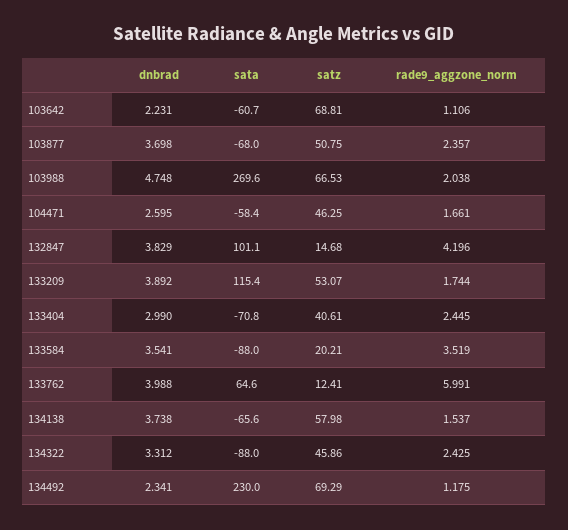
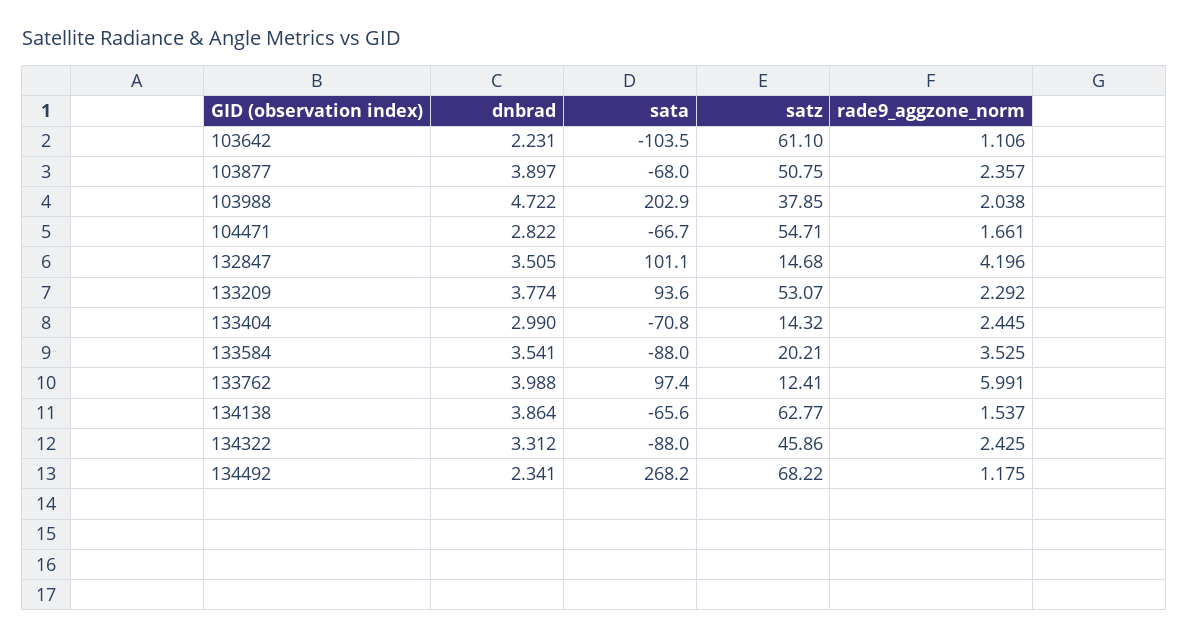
  {
    "dnbrad": {
      "103642": 2.231,
-     "103877": 3.698,
+     "103877": 3.897,
-     "103988": 4.748,
+     "103988": 4.722,
-     "104471": 2.595,
+     "104471": 2.822,
-     "132847": 3.829,
+     "132847": 3.505,
-     "133209": 3.892,
+     "133209": 3.774,
      "133404": 2.99,
      "133584": 3.541,
      "133762": 3.988,
-     "134138": 3.738,
+     "134138": 3.864,
      "134322": 3.312,
      "134492": 2.341
    },
    "sata": {
-     "103642": -60.7,
+     "103642": -103.5,
      "103877": -68,
-     "103988": 269.6,
+     "103988": 202.9,
-     "104471": -58.4,
+     "104471": -66.7,
      "132847": 101.1,
-     "133209": 115.4,
+     "133209": 93.6,
      "133404": -70.8,
      "133584": -88,
-     "133762": 64.6,
+     "133762": 97.4,
      "134138": -65.6,
      "134322": -88,
-     "134492": 230
+     "134492": 268.2
    },
    "satz": {
-     "103642": 68.81,
+     "103642": 61.1,
      "103877": 50.75,
-     "103988": 66.53,
+     "103988": 37.85,
-     "104471": 46.25,
+     "104471": 54.71,
      "132847": 14.68,
      "133209": 53.07,
-     "133404": 40.61,
+     "133404": 14.32,
      "133584": 20.21,
      "133762": 12.41,
-     "134138": 57.98,
+     "134138": 62.77,
      "134322": 45.86,
-     "134492": 69.29
+     "134492": 68.22
    },
    "rade9_aggzone_norm": {
      "103642": 1.106,
      "103877": 2.357,
      "103988": 2.038,
      "104471": 1.661,
      "132847": 4.196,
-     "133209": 1.744,
+     "133209": 2.292,
      "133404": 2.445,
-     "133584": 3.519,
+     "133584": 3.525,
      "133762": 5.991,
      "134138": 1.537,
      "134322": 2.425,
      "134492": 1.175
    }
  }

